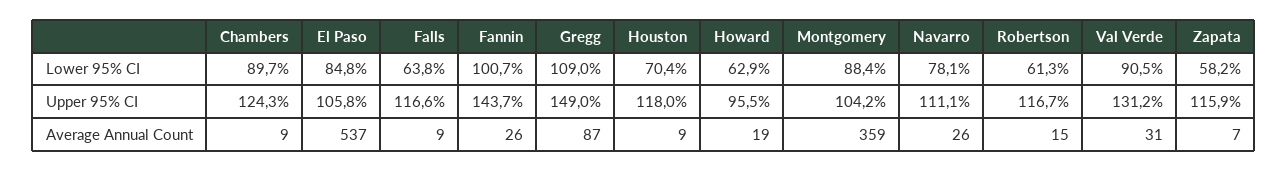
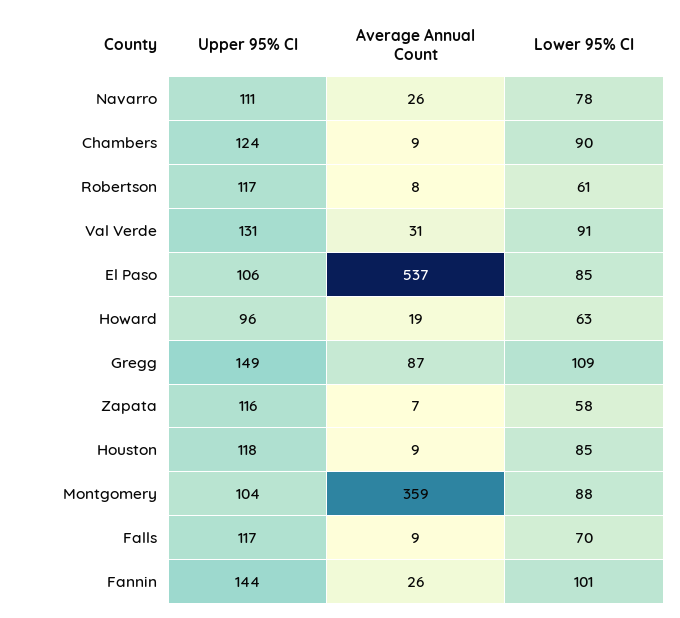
  {
    "Chambers": {
      "Lower 95% CI": 89.7,
      "Upper 95% CI": 124.3,
      "Average Annual Count": 9
    },
    "El Paso": {
      "Lower 95% CI": 84.8,
      "Upper 95% CI": 105.8,
      "Average Annual Count": 537
    },
    "Falls": {
-     "Lower 95% CI": 63.8,
+     "Lower 95% CI": 70,
      "Upper 95% CI": 116.6,
      "Average Annual Count": 9
    },
    "Fannin": {
      "Lower 95% CI": 100.7,
      "Upper 95% CI": 143.7,
      "Average Annual Count": 26
    },
    "Gregg": {
      "Lower 95% CI": 109,
      "Upper 95% CI": 149,
      "Average Annual Count": 87
    },
    "Houston": {
-     "Lower 95% CI": 70.4,
+     "Lower 95% CI": 85,
      "Upper 95% CI": 118,
      "Average Annual Count": 9
    },
    "Howard": {
      "Lower 95% CI": 62.9,
      "Upper 95% CI": 95.5,
      "Average Annual Count": 19
    },
    "Montgomery": {
      "Lower 95% CI": 88.4,
      "Upper 95% CI": 104.2,
      "Average Annual Count": 359
    },
    "Navarro": {
      "Lower 95% CI": 78.1,
      "Upper 95% CI": 111.1,
      "Average Annual Count": 26
    },
    "Robertson": {
      "Lower 95% CI": 61.3,
      "Upper 95% CI": 116.7,
-     "Average Annual Count": 15
+     "Average Annual Count": 8
    },
    "Val Verde": {
      "Lower 95% CI": 90.5,
      "Upper 95% CI": 131.2,
      "Average Annual Count": 31
    },
    "Zapata": {
      "Lower 95% CI": 58.2,
      "Upper 95% CI": 115.9,
      "Average Annual Count": 7
    }
  }

